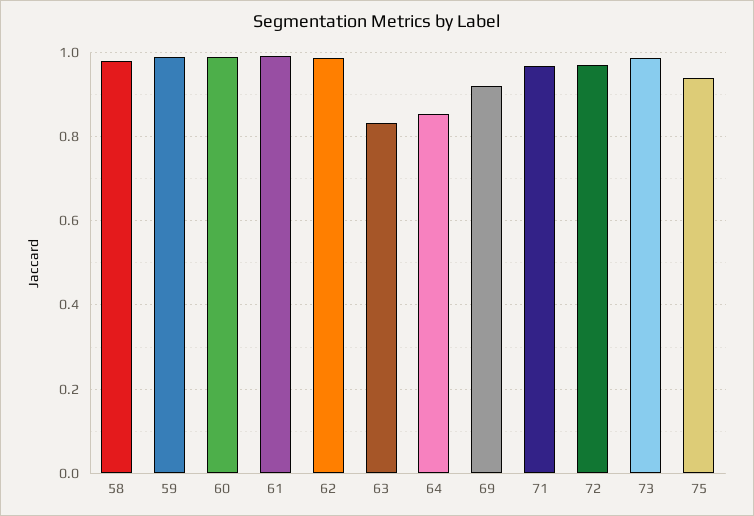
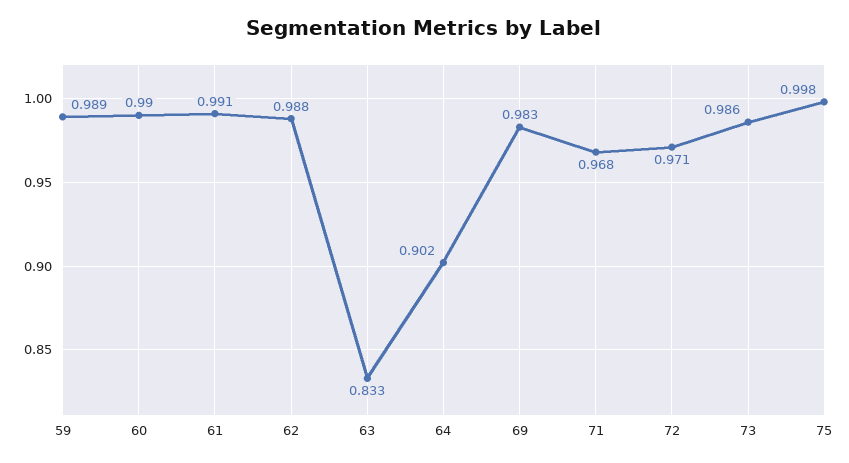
  {
-   "58": 0.98,
    "59": 0.989,
    "60": 0.99,
    "61": 0.991,
    "62": 0.988,
    "63": 0.833,
-   "64": 0.86,
+   "64": 0.902,
-   "69": 0.92,
+   "69": 0.983,
    "71": 0.968,
    "72": 0.971,
    "73": 0.986,
-   "75": 0.94
+   "75": 0.998
  }

